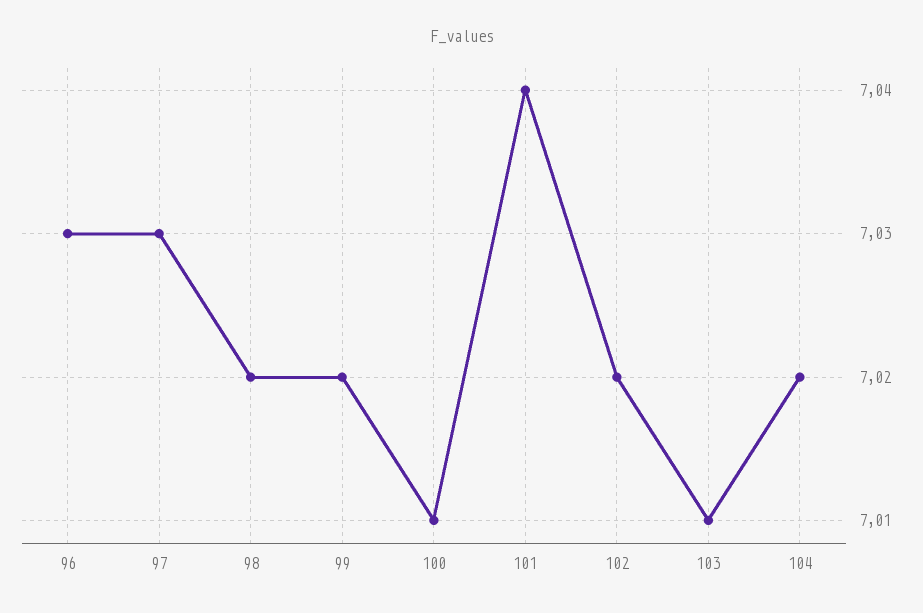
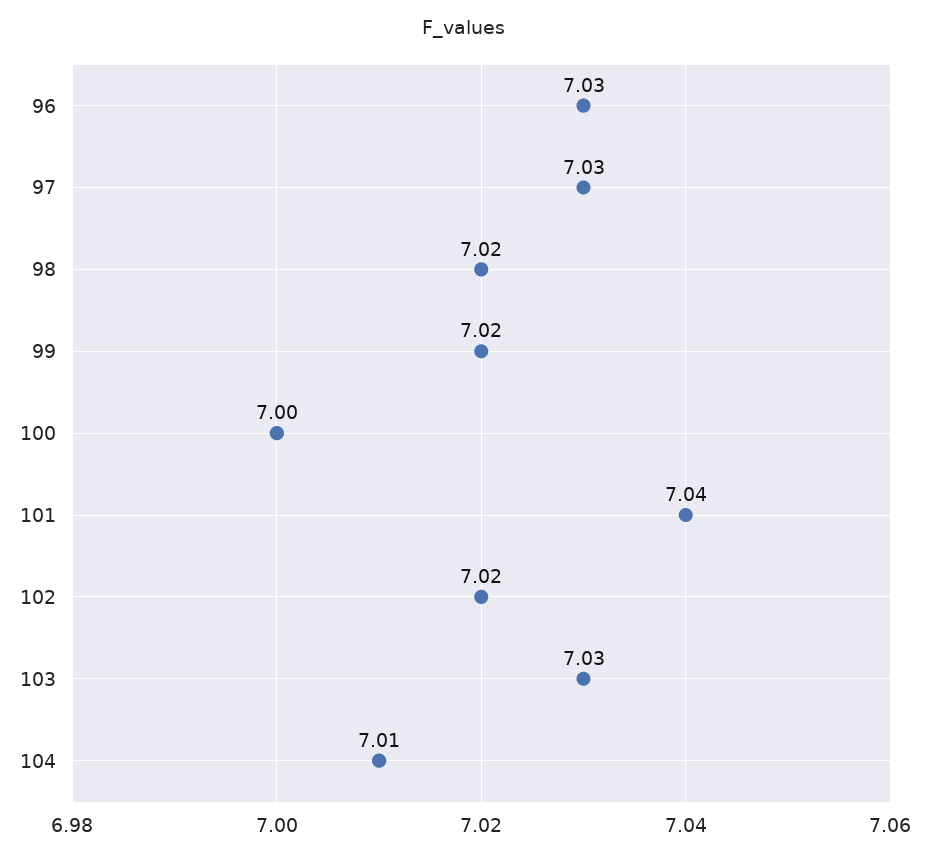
  {
    "96": 7.03,
    "97": 7.03,
    "98": 7.02,
    "99": 7.02,
-   "100": 7.01,
+   "100": 7,
    "101": 7.04,
    "102": 7.02,
-   "103": 7.01,
+   "103": 7.03,
-   "104": 7.02
+   "104": 7.01
  }

